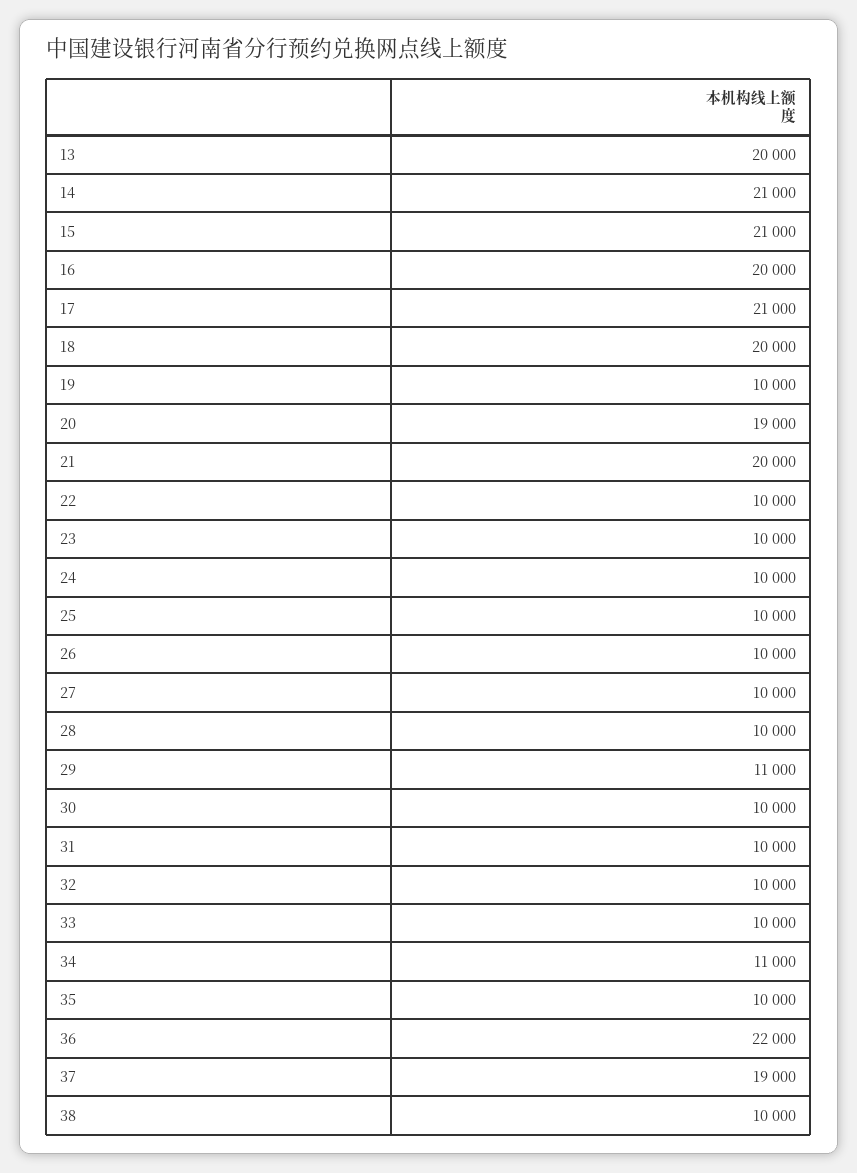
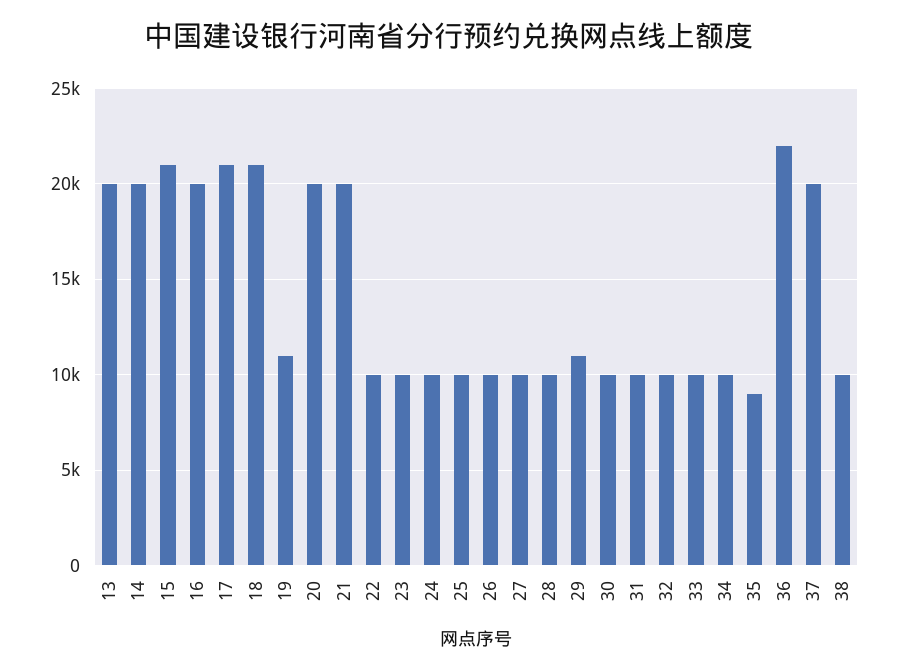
  {
    "13": 20000,
-   "14": 21000,
+   "14": 20000,
    "15": 21000,
    "16": 20000,
    "17": 21000,
-   "18": 20000,
+   "18": 21000,
-   "19": 10000,
+   "19": 11000,
-   "20": 19000,
+   "20": 20000,
    "21": 20000,
    "22": 10000,
    "23": 10000,
    "24": 10000,
    "25": 10000,
    "26": 10000,
    "27": 10000,
    "28": 10000,
    "29": 11000,
    "30": 10000,
    "31": 10000,
    "32": 10000,
    "33": 10000,
-   "34": 11000,
+   "34": 10000,
-   "35": 10000,
+   "35": 9000,
    "36": 22000,
-   "37": 19000,
+   "37": 20000,
    "38": 10000
  }

